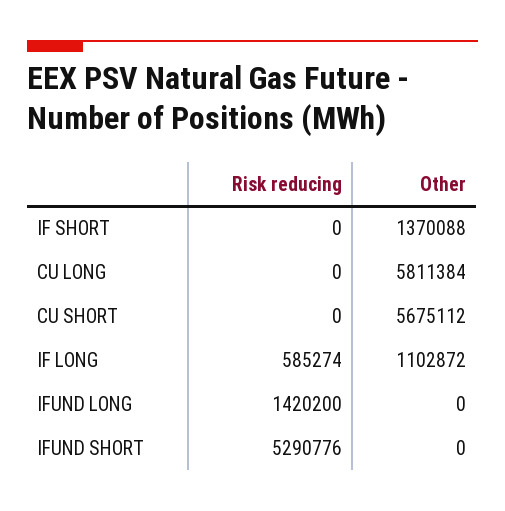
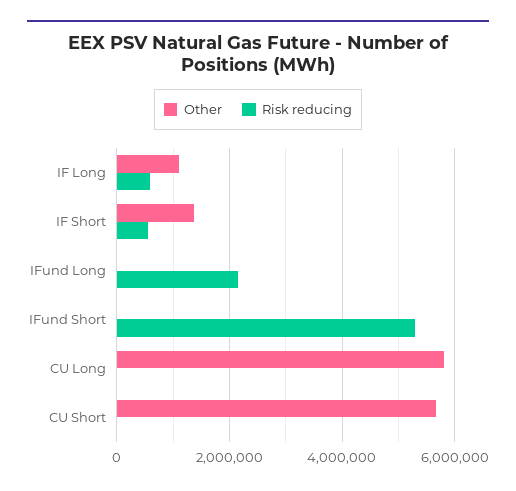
  {
    "Risk reducing": {
-     "IF SHORT": 0,
+     "IF SHORT": 600000,
      "CU LONG": 0,
      "CU SHORT": 0,
      "IF LONG": 585274,
-     "IFUND LONG": 1420200,
+     "IFUND LONG": 2200000,
      "IFUND SHORT": 5290776
    },
    "Other": {
      "IF SHORT": 1370088,
      "CU LONG": 5811384,
      "CU SHORT": 5675112,
      "IF LONG": 1102872,
      "IFUND LONG": 0,
      "IFUND SHORT": 0
    }
  }

